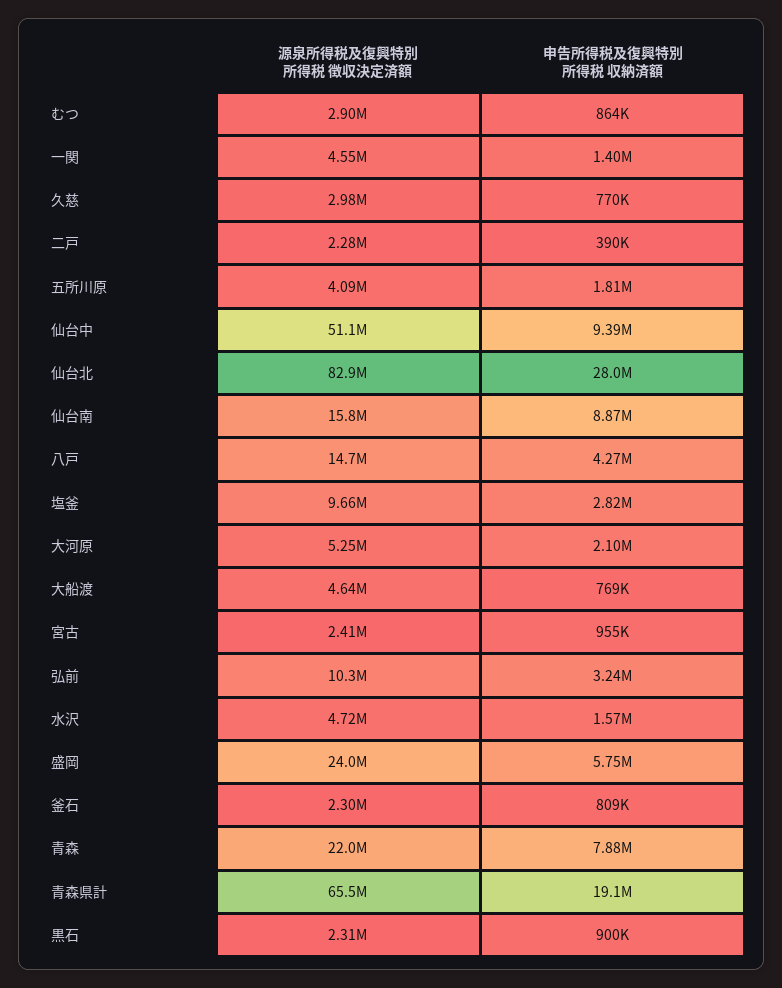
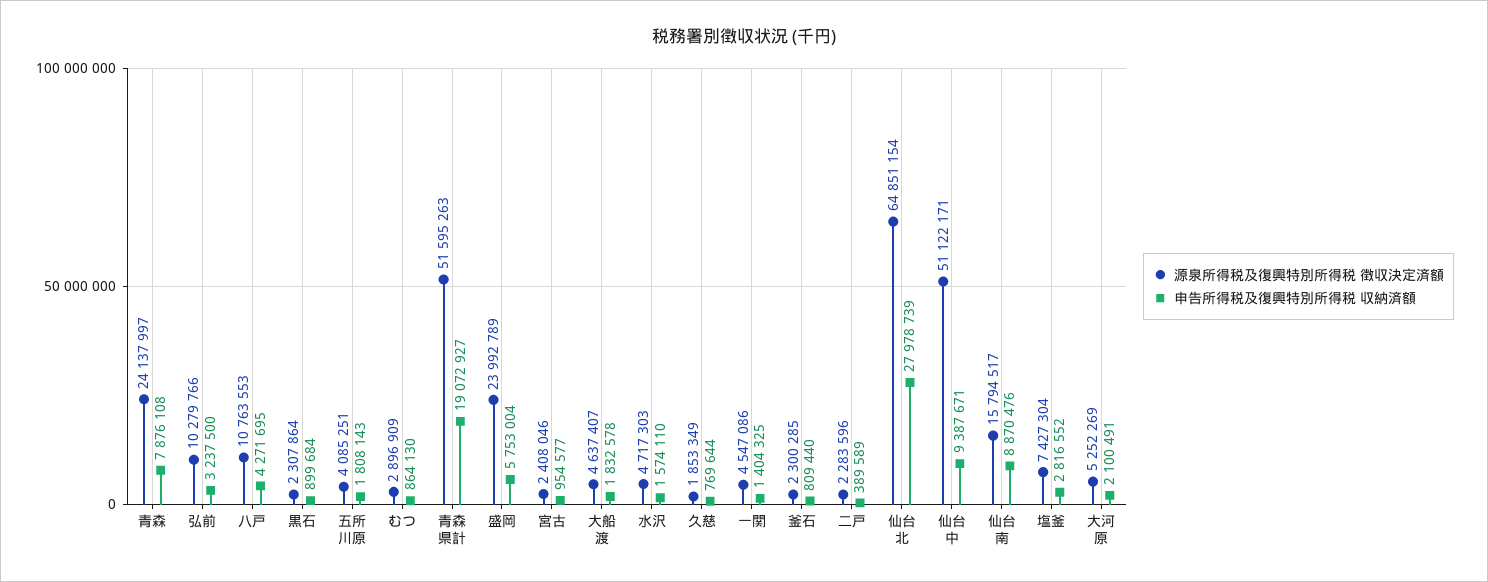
  {
    "源泉所得税及復興特別所得税 徴収決定済額": {
      "むつ": 2896909,
      "一関": 4547086,
-     "久慈": 2980000,
+     "久慈": 1853349,
      "二戸": 2283596,
      "五所川原": 4085251,
      "仙台中": 51122171,
-     "仙台北": 82900000,
+     "仙台北": 64851154,
      "仙台南": 15794517,
-     "八戸": 14700000,
+     "八戸": 10763553,
-     "塩釜": 9660000,
+     "塩釜": 7427304,
      "大河原": 5252269,
      "大船渡": 4637407,
      "宮古": 2408046,
      "弘前": 10279766,
      "水沢": 4717303,
      "盛岡": 23992789,
      "釜石": 2300285,
-     "青森": 22000000,
+     "青森": 24137997,
-     "青森県計": 65500000,
+     "青森県計": 51595263,
      "黒石": 2307864
    },
    "申告所得税及復興特別所得税 収納済額": {
      "むつ": 864130,
      "一関": 1404325,
      "久慈": 769644,
      "二戸": 389589,
      "五所川原": 1808143,
      "仙台中": 9387671,
      "仙台北": 27978739,
      "仙台南": 8870476,
      "八戸": 4271695,
      "塩釜": 2816552,
      "大河原": 2100491,
-     "大船渡": 769000,
+     "大船渡": 1832578,
      "宮古": 954577,
      "弘前": 3237500,
      "水沢": 1574110,
      "盛岡": 5753004,
      "釜石": 809440,
      "青森": 7876108,
      "青森県計": 19072927,
      "黒石": 899684
    }
  }

